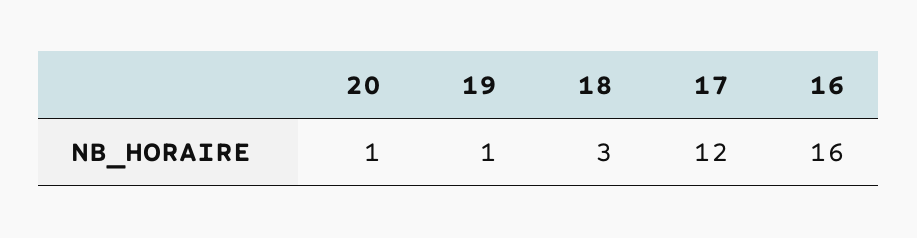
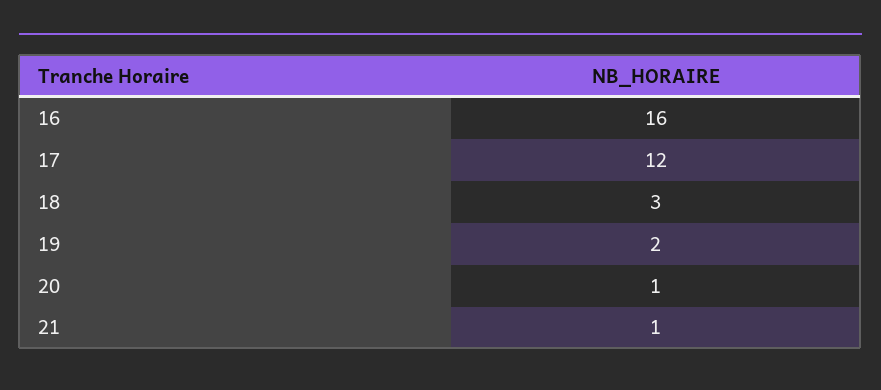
  {
    "20": 1,
-   "19": 1,
+   "19": 2,
    "18": 3,
    "17": 12,
-   "16": 16
+   "16": 16,
+   "21": 1
  }

